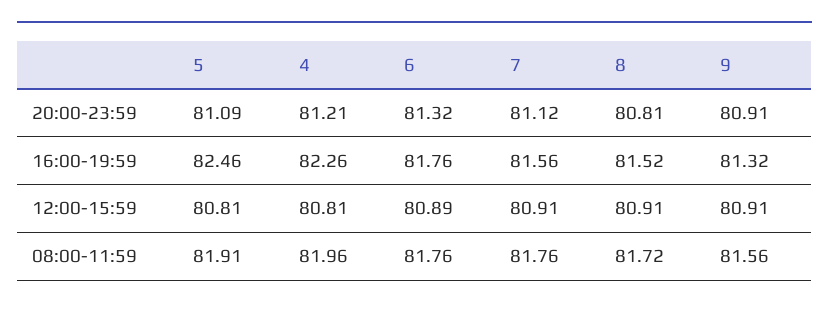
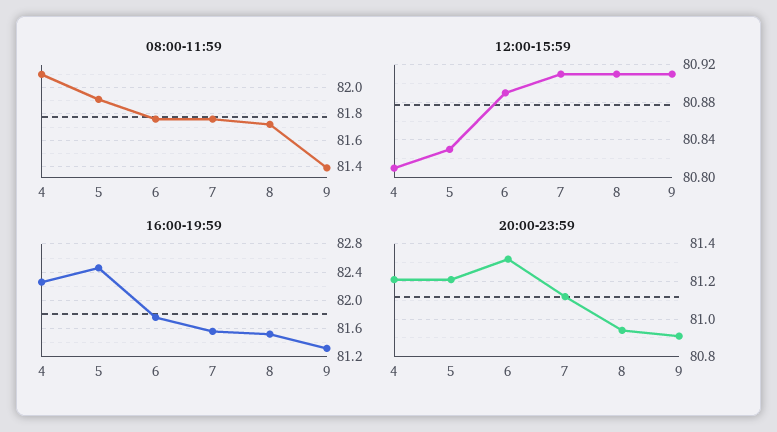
  {
    "20:00-23:59": {
-     "5": 81.09,
+     "5": 81.2,
      "4": 81.21,
      "6": 81.32,
      "7": 81.12,
-     "8": 80.81,
+     "8": 80.95,
      "9": 80.91
    },
    "16:00-19:59": {
      "5": 82.46,
      "4": 82.26,
      "6": 81.76,
      "7": 81.56,
      "8": 81.52,
      "9": 81.32
    },
    "12:00-15:59": {
-     "5": 80.81,
+     "5": 80.83,
      "4": 80.81,
      "6": 80.89,
      "7": 80.91,
      "8": 80.91,
      "9": 80.91
    },
    "08:00-11:59": {
      "5": 81.91,
-     "4": 81.96,
+     "4": 82.1,
      "6": 81.76,
      "7": 81.76,
      "8": 81.72,
-     "9": 81.56
+     "9": 81.4
    }
  }

